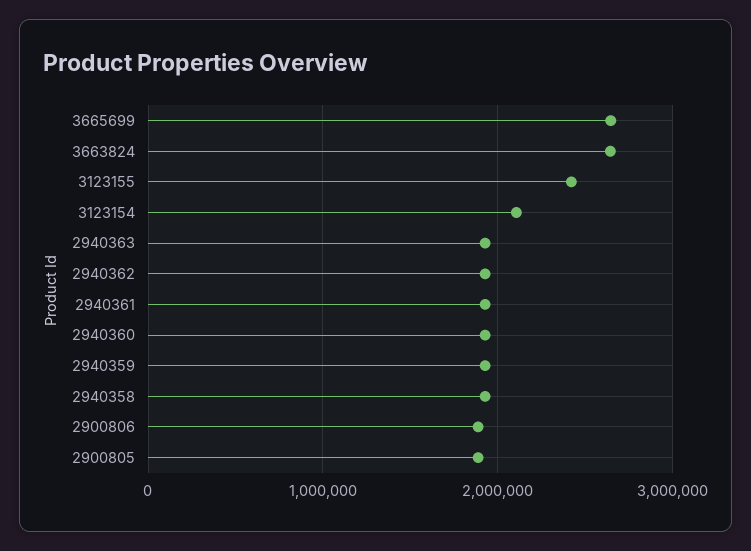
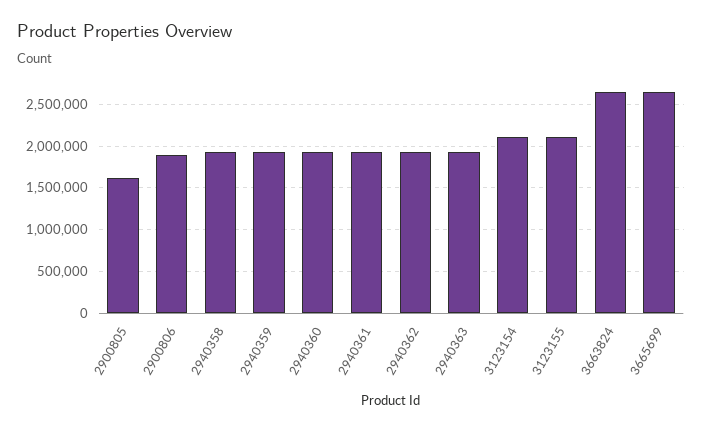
  {
    "3665699": 2600000,
    "3663824": 2600000,
-   "3123155": 2400000,
+   "3123155": 2100000,
    "3123154": 2100000,
    "2940363": 1900000,
    "2940362": 1900000,
    "2940361": 1900000,
    "2940360": 1900000,
    "2940359": 1900000,
    "2940358": 1900000,
    "2900806": 1900000,
-   "2900805": 1900000
+   "2900805": 1600000
  }

